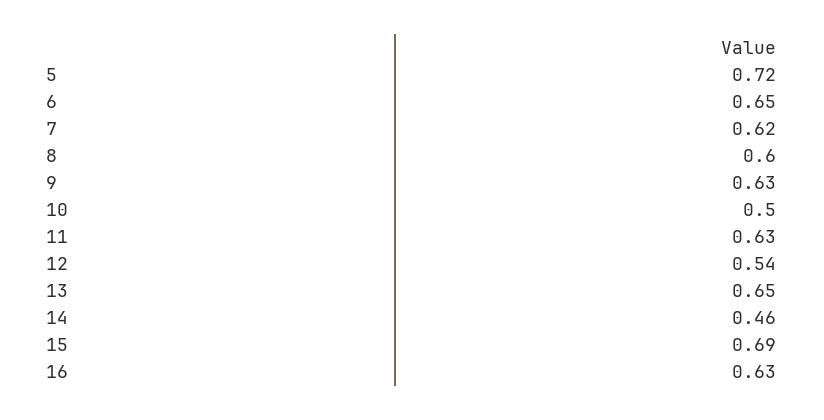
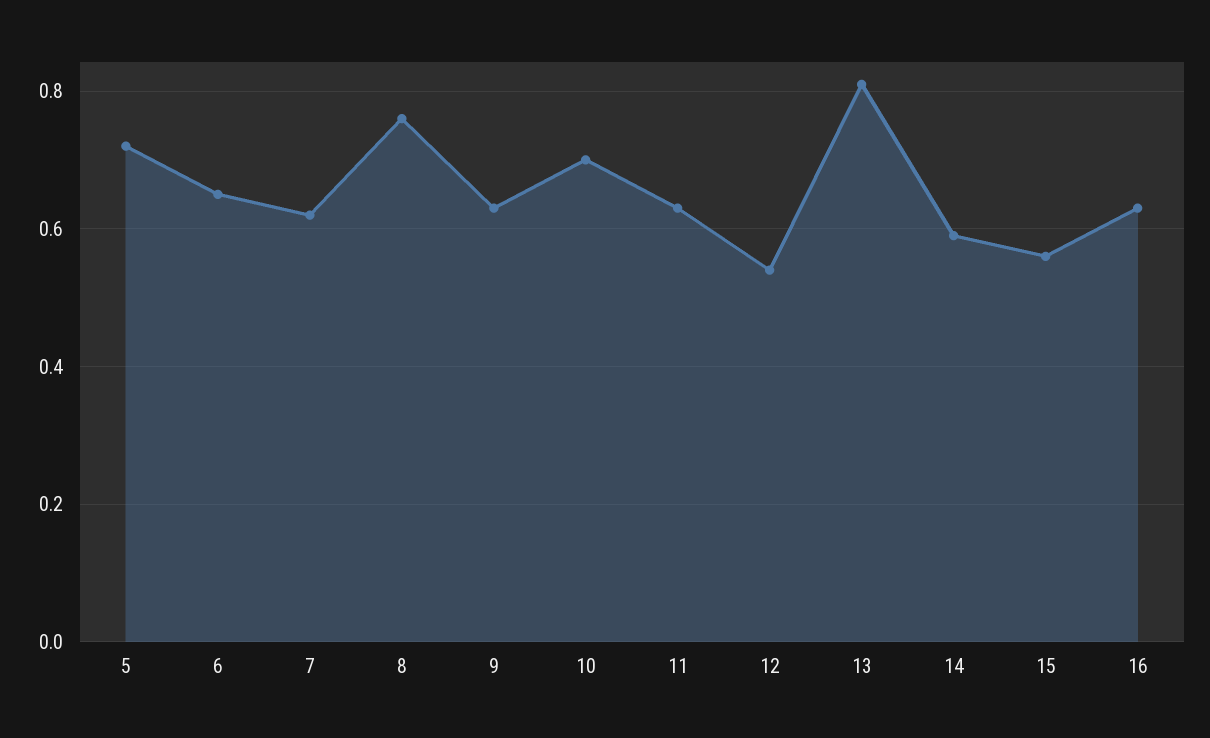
  {
    "5": 0.72,
    "6": 0.65,
    "7": 0.62,
-   "8": 0.6,
+   "8": 0.75,
    "9": 0.63,
-   "10": 0.5,
+   "10": 0.7,
    "11": 0.63,
    "12": 0.54,
-   "13": 0.65,
+   "13": 0.8,
-   "14": 0.46,
+   "14": 0.6,
-   "15": 0.69,
+   "15": 0.55,
    "16": 0.63
  }

